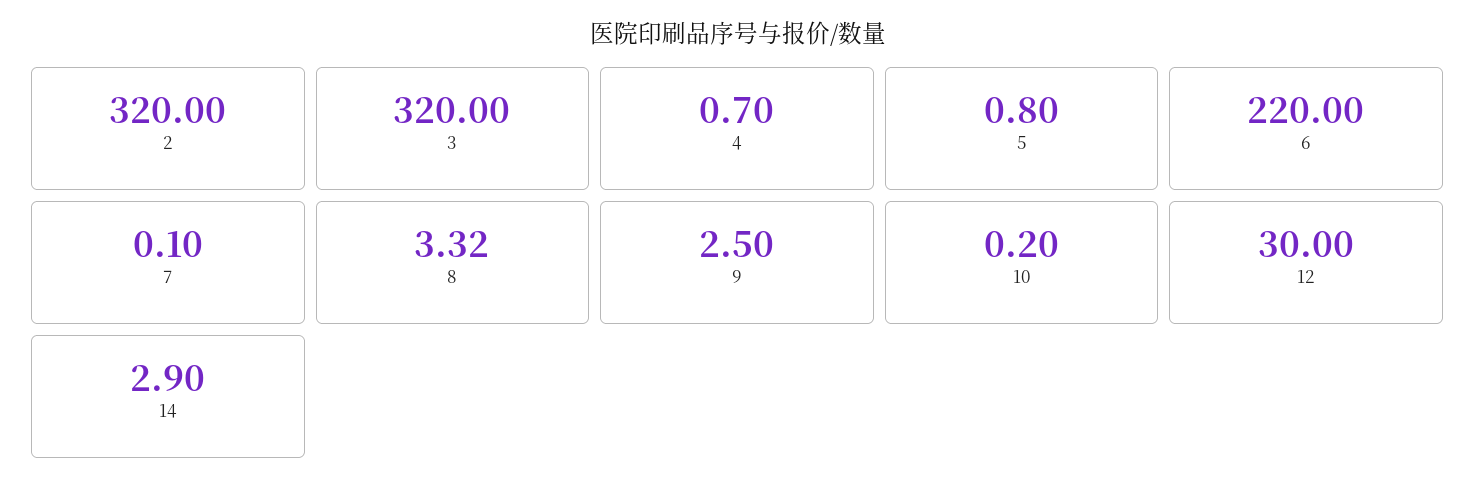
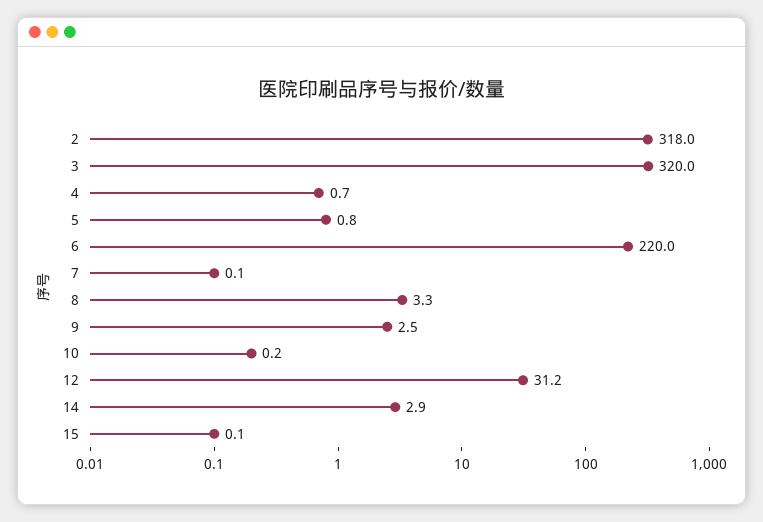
  {
-   "2": 320,
+   "2": 318,
    "3": 320,
    "4": 0.7,
    "5": 0.8,
    "6": 220,
    "7": 0.1,
    "8": 3.32,
    "9": 2.5,
    "10": 0.2,
-   "12": 30,
+   "12": 31.2,
-   "14": 2.9
+   "14": 2.9,
+   "15": 0.1
  }

